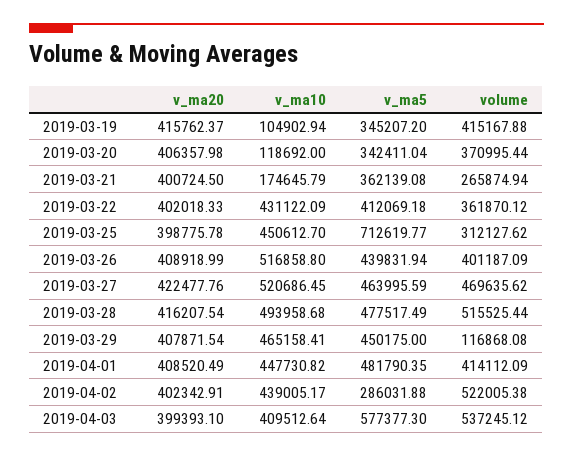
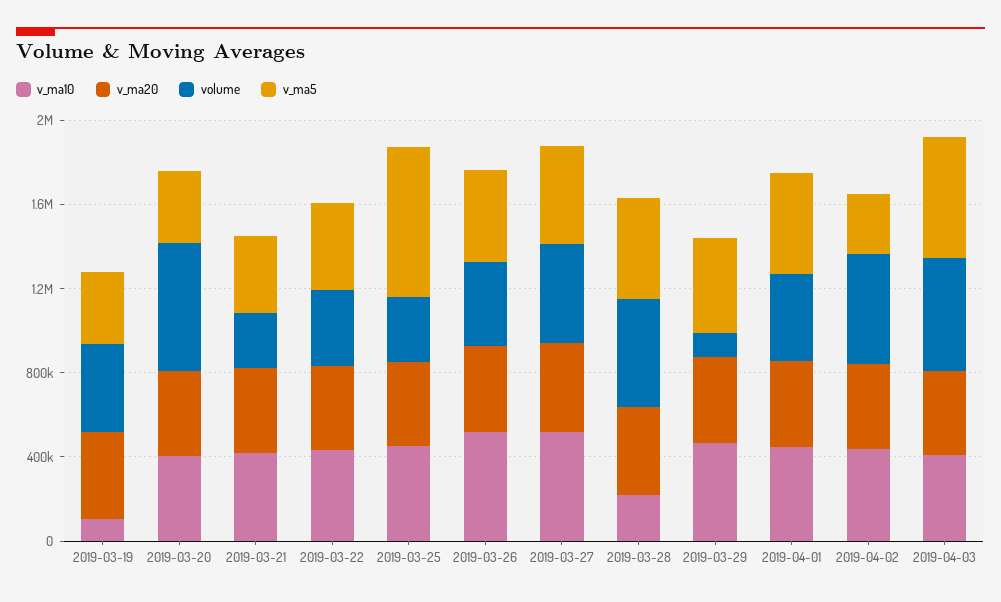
  {
    "v_ma20": {
      "2019-03-19": 415762.37,
      "2019-03-20": 406357.98,
      "2019-03-21": 400724.5,
      "2019-03-22": 402018.33,
      "2019-03-25": 398775.78,
      "2019-03-26": 408918.99,
      "2019-03-27": 422477.76,
      "2019-03-28": 416207.54,
      "2019-03-29": 407871.54,
      "2019-04-01": 408520.49,
      "2019-04-02": 402342.91,
      "2019-04-03": 399393.1
    },
    "v_ma10": {
      "2019-03-19": 104902.94,
-     "2019-03-20": 118692,
+     "2019-03-20": 400000,
-     "2019-03-21": 174645.79,
+     "2019-03-21": 400000,
      "2019-03-22": 431122.09,
      "2019-03-25": 450612.7,
      "2019-03-26": 516858.8,
      "2019-03-27": 520686.45,
-     "2019-03-28": 493958.68,
+     "2019-03-28": 200000,
      "2019-03-29": 465158.41,
      "2019-04-01": 447730.82,
      "2019-04-02": 439005.17,
      "2019-04-03": 409512.64
    },
    "v_ma5": {
      "2019-03-19": 345207.2,
      "2019-03-20": 342411.04,
      "2019-03-21": 362139.08,
      "2019-03-22": 412069.18,
      "2019-03-25": 712619.77,
      "2019-03-26": 439831.94,
      "2019-03-27": 463995.59,
      "2019-03-28": 477517.49,
      "2019-03-29": 450175,
      "2019-04-01": 481790.35,
      "2019-04-02": 286031.88,
      "2019-04-03": 577377.3
    },
    "volume": {
      "2019-03-19": 415167.88,
-     "2019-03-20": 370995.44,
+     "2019-03-20": 600000,
      "2019-03-21": 265874.94,
      "2019-03-22": 361870.12,
      "2019-03-25": 312127.62,
      "2019-03-26": 401187.09,
      "2019-03-27": 469635.62,
      "2019-03-28": 515525.44,
      "2019-03-29": 116868.08,
      "2019-04-01": 414112.09,
      "2019-04-02": 522005.38,
      "2019-04-03": 537245.12
    }
  }

